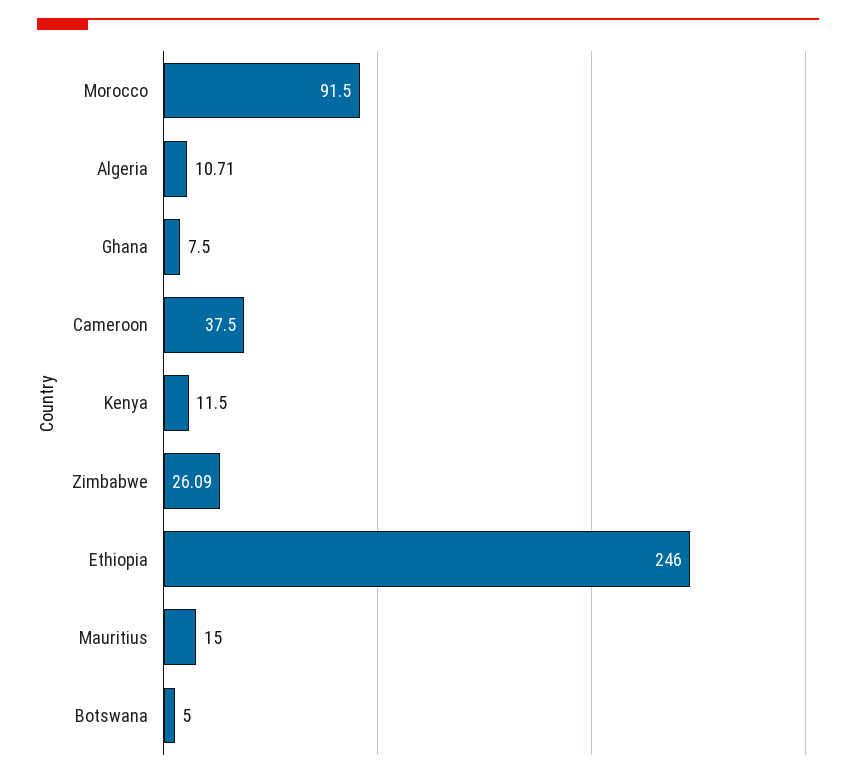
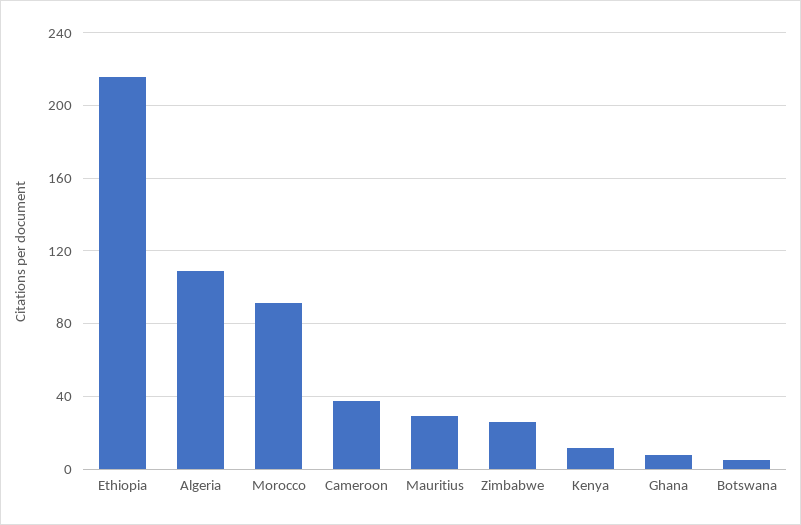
  {
    "Morocco": 91.5,
-   "Algeria": 10.71,
+   "Algeria": 110,
    "Ghana": 7.5,
    "Cameroon": 37.5,
    "Kenya": 11.5,
    "Zimbabwe": 26.09,
-   "Ethiopia": 246,
+   "Ethiopia": 215,
-   "Mauritius": 15,
+   "Mauritius": 30,
    "Botswana": 5
  }

